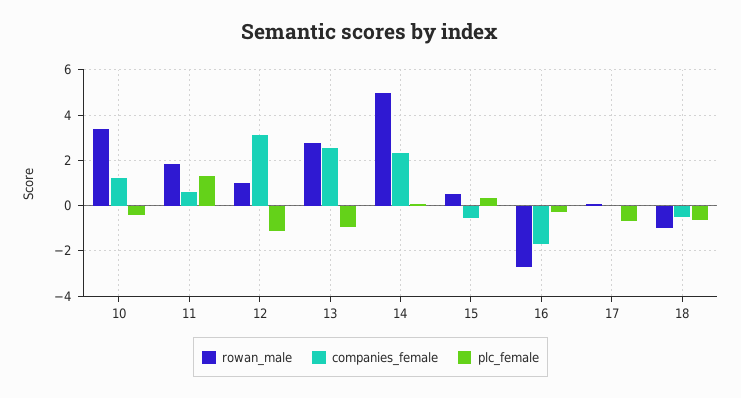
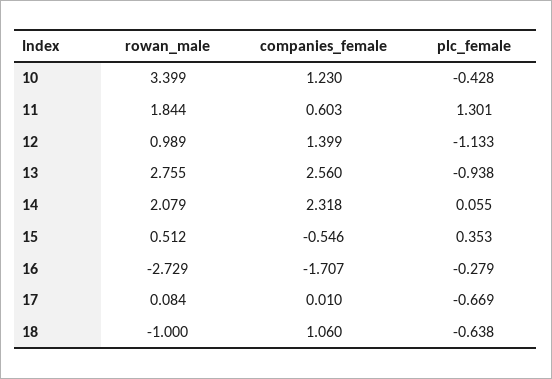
  {
    "rowan_male": {
      "10": 3.399,
      "11": 1.844,
      "12": 0.989,
      "13": 2.755,
-     "14": 5,
+     "14": 2.079,
      "15": 0.512,
      "16": -2.729,
      "17": 0.084,
      "18": -1
    },
    "companies_female": {
      "10": 1.23,
      "11": 0.603,
-     "12": 3,
+     "12": 1.399,
      "13": 2.56,
      "14": 2.318,
      "15": -0.546,
      "16": -1.707,
      "17": 0.01,
-     "18": -0.5
+     "18": 1.06
    },
    "plc_female": {
      "10": -0.428,
      "11": 1.301,
      "12": -1.133,
      "13": -0.938,
      "14": 0.055,
      "15": 0.353,
      "16": -0.279,
      "17": -0.669,
      "18": -0.638
    }
  }

